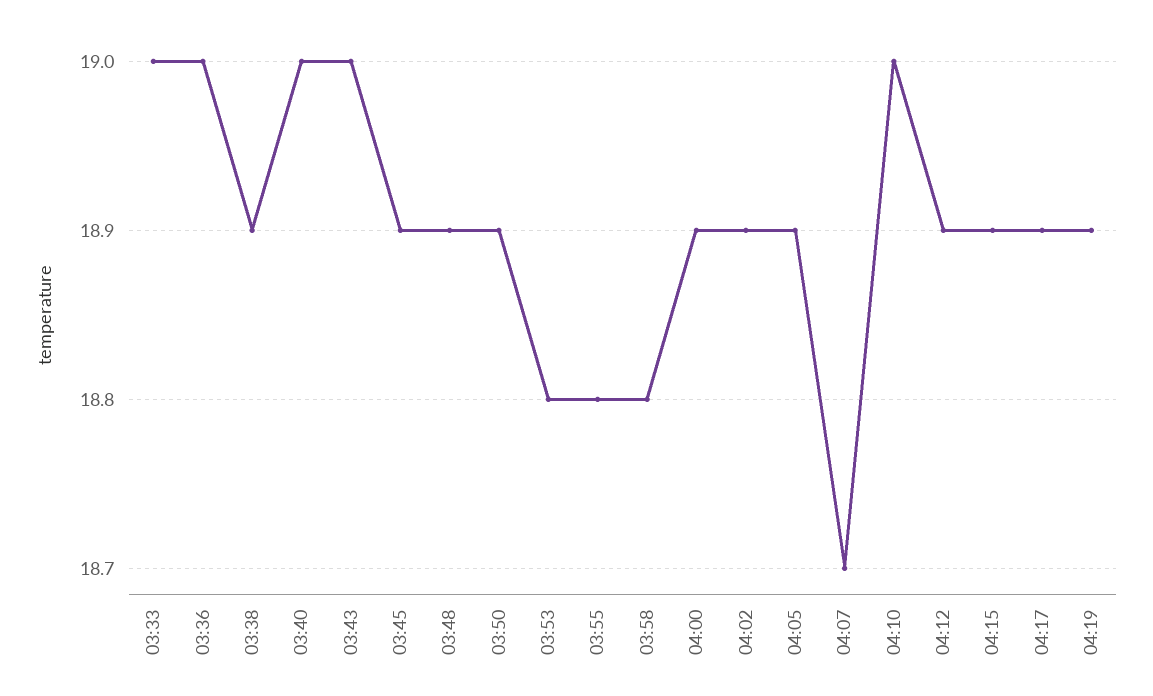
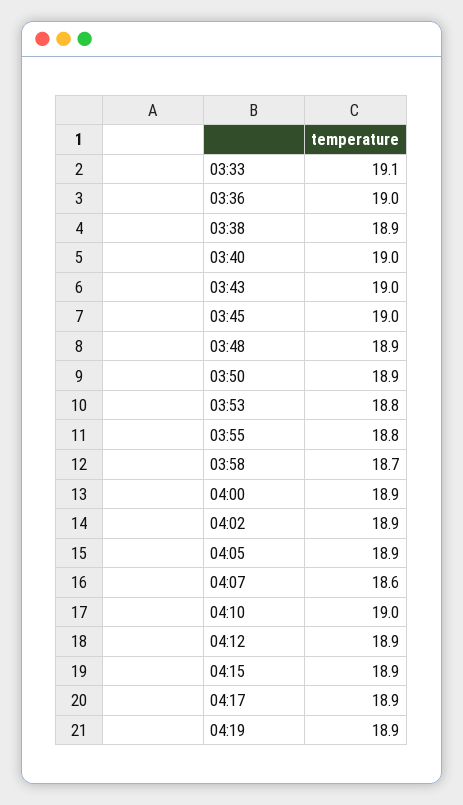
  {
-   "03:33": 19,
+   "03:33": 19.1,
    "03:36": 19,
    "03:38": 18.9,
    "03:40": 19,
    "03:43": 19,
-   "03:45": 18.9,
+   "03:45": 19,
    "03:48": 18.9,
    "03:50": 18.9,
    "03:53": 18.8,
    "03:55": 18.8,
-   "03:58": 18.8,
+   "03:58": 18.7,
    "04:00": 18.9,
    "04:02": 18.9,
    "04:05": 18.9,
-   "04:07": 18.7,
+   "04:07": 18.6,
    "04:10": 19,
    "04:12": 18.9,
    "04:15": 18.9,
    "04:17": 18.9,
    "04:19": 18.9
  }

